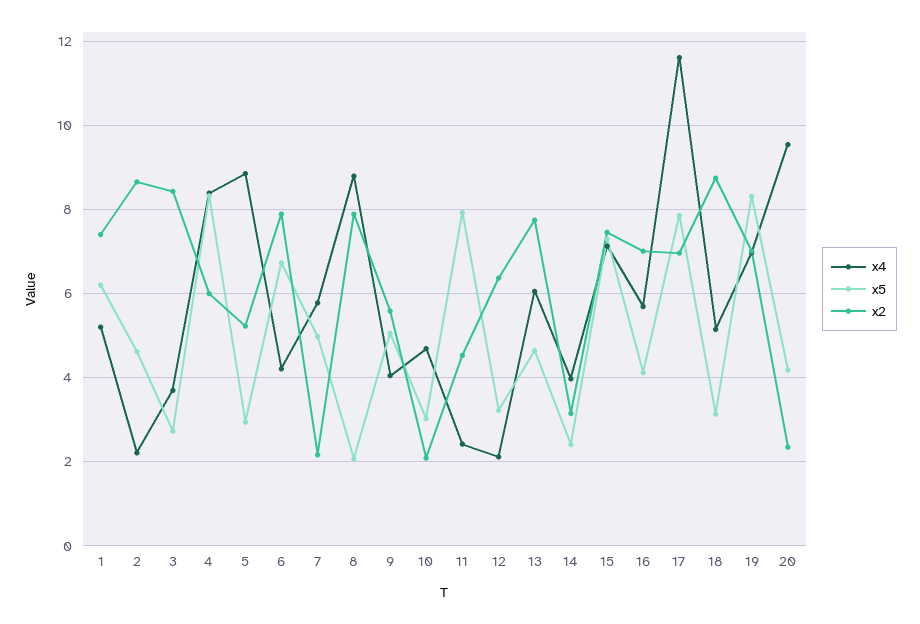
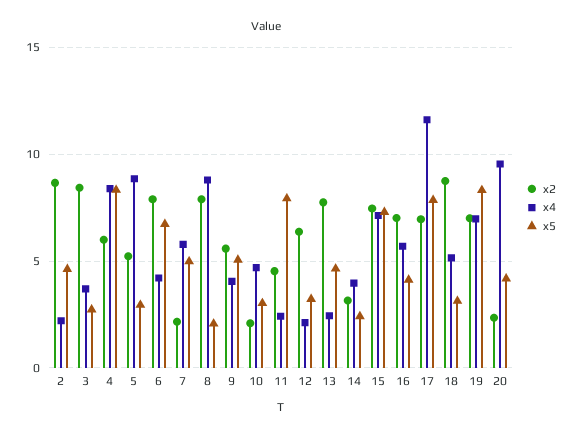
  {
    "x4": {
-     "1": 5.2,
      "2": 2.2,
      "3": 3.8,
      "4": 8.4,
      "5": 8.8,
      "6": 4.2,
      "7": 5.8,
      "8": 8.8,
      "9": 4,
      "10": 4.6,
      "11": 2.4,
      "12": 2.2,
-     "13": 6,
+     "13": 2.5,
      "14": 4,
      "15": 7.2,
      "16": 5.6,
      "17": 11.6,
      "18": 5.2,
      "19": 7,
      "20": 9.6
    },
    "x5": {
-     "1": 6.2,
      "2": 4.6,
      "3": 2.8,
      "4": 8.4,
      "5": 3,
      "6": 6.8,
      "7": 5,
      "8": 2,
      "9": 5,
      "10": 3,
      "11": 8,
      "12": 3.2,
      "13": 4.6,
      "14": 2.4,
      "15": 7.2,
      "16": 4.2,
      "17": 7.8,
      "18": 3.2,
      "19": 8.4,
      "20": 4.2
    },
    "x2": {
-     "1": 7.4,
      "2": 8.6,
      "3": 8.4,
      "4": 6,
      "5": 5.2,
      "6": 7.8,
      "7": 2.2,
      "8": 7.8,
      "9": 5.6,
      "10": 2,
      "11": 4.6,
      "12": 6.4,
      "13": 7.8,
      "14": 3.2,
      "15": 7.4,
      "16": 7,
      "17": 7,
      "18": 8.8,
      "19": 7,
      "20": 2.4
    }
  }

